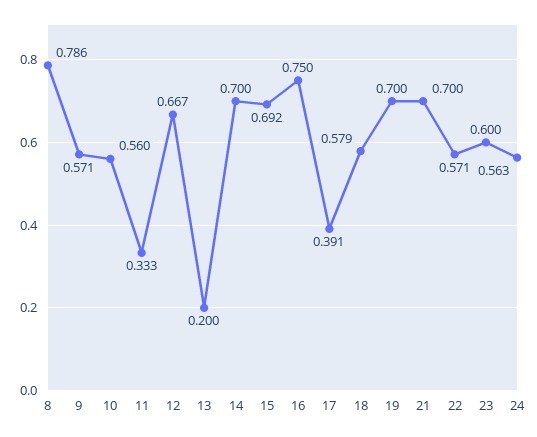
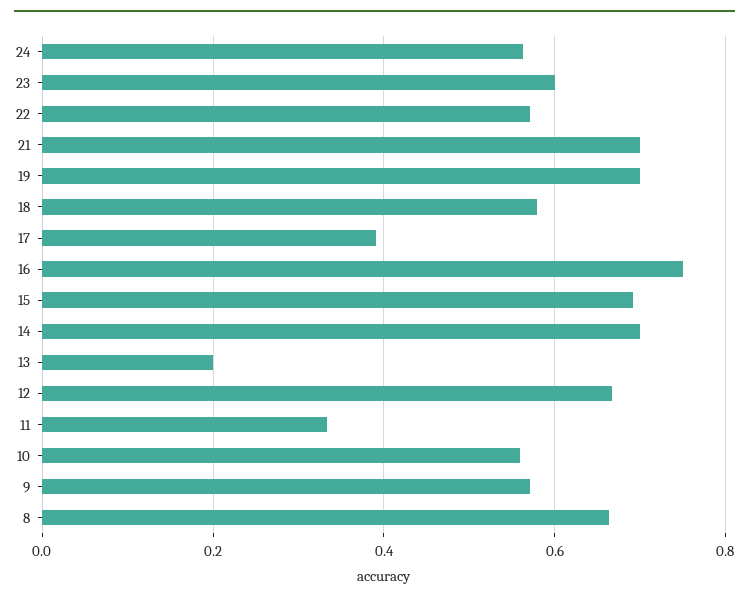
  {
-   "8": 0.786,
+   "8": 0.66,
    "9": 0.571,
    "10": 0.56,
    "11": 0.333,
    "12": 0.667,
    "13": 0.2,
    "14": 0.7,
    "15": 0.692,
    "16": 0.75,
    "17": 0.391,
    "18": 0.579,
    "19": 0.7,
    "21": 0.7,
    "22": 0.571,
    "23": 0.6,
    "24": 0.563
  }

